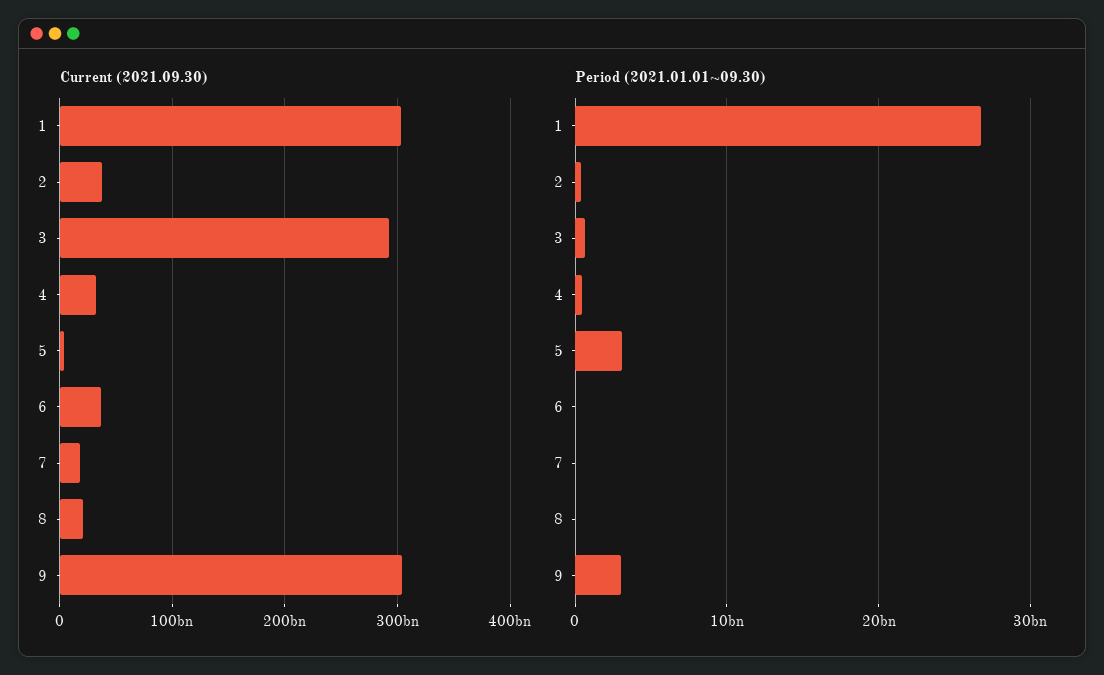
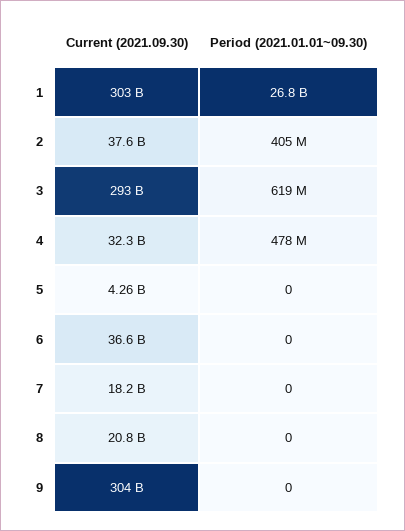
  {
    "Current (2021.09.30)": {
      "1": 303000000000,
      "2": 37600000000,
      "3": 293000000000,
      "4": 32300000000,
      "5": 4260000000,
      "6": 36600000000,
      "7": 18200000000,
      "8": 20800000000,
      "9": 304000000000
    },
    "Period (2021.01.01~09.30)": {
      "1": 26800000000,
      "2": 405000000,
      "3": 619000000,
      "4": 478000000,
-     "5": 3000000000,
+     "5": 0,
      "6": 0,
      "7": 0,
      "8": 0,
-     "9": 3000000000
+     "9": 0
    }
  }

